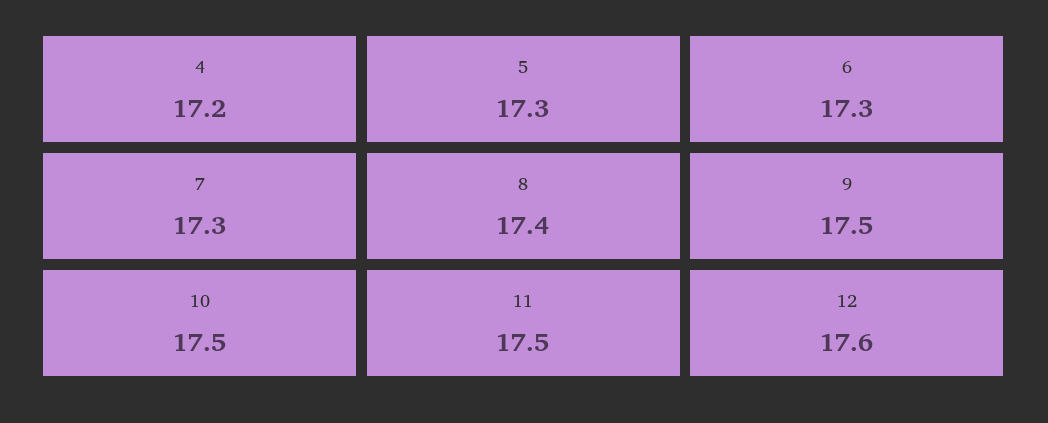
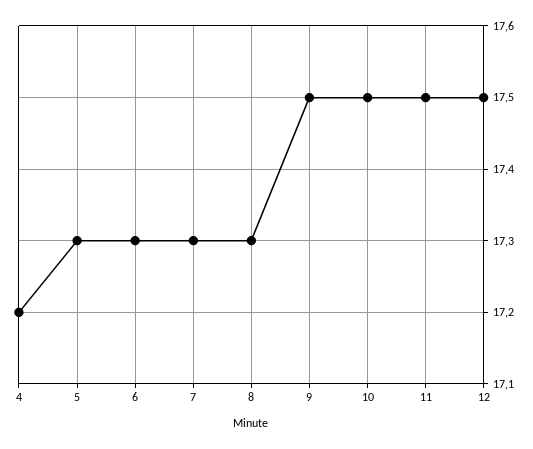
  {
    "4": 17.2,
    "5": 17.3,
    "6": 17.3,
    "7": 17.3,
-   "8": 17.4,
+   "8": 17.3,
    "9": 17.5,
    "10": 17.5,
    "11": 17.5,
-   "12": 17.6
+   "12": 17.5
  }

